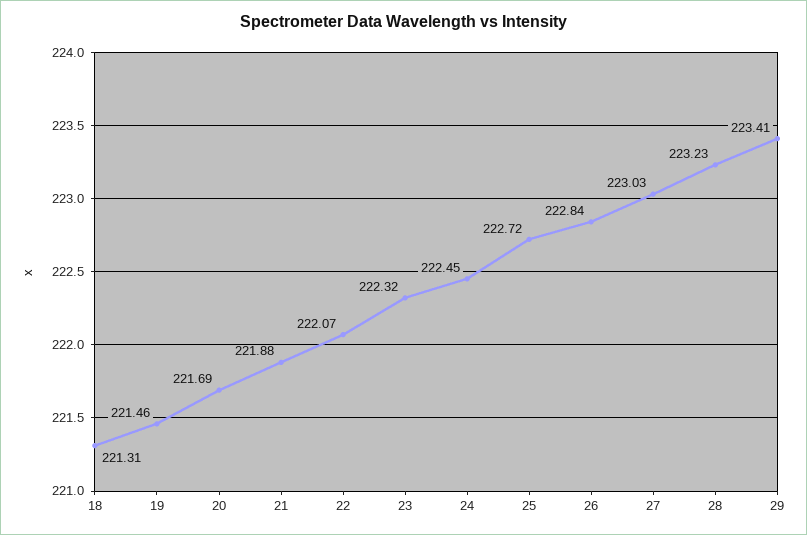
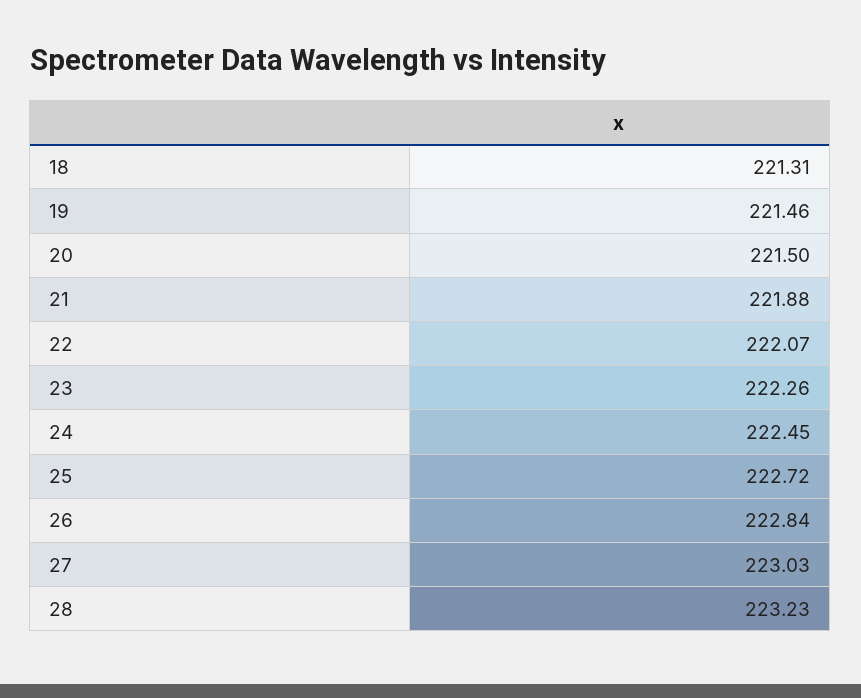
  {
    "18": 221.31,
    "19": 221.46,
-   "20": 221.69,
+   "20": 221.5,
    "21": 221.88,
    "22": 222.07,
-   "23": 222.32,
+   "23": 222.26,
    "24": 222.45,
    "25": 222.72,
    "26": 222.84,
    "27": 223.03,
-   "28": 223.23,
+   "28": 223.23
-   "29": 223.41
  }

